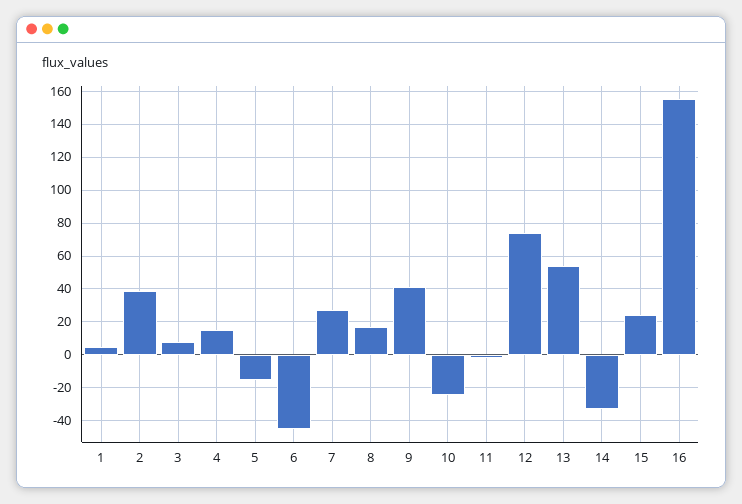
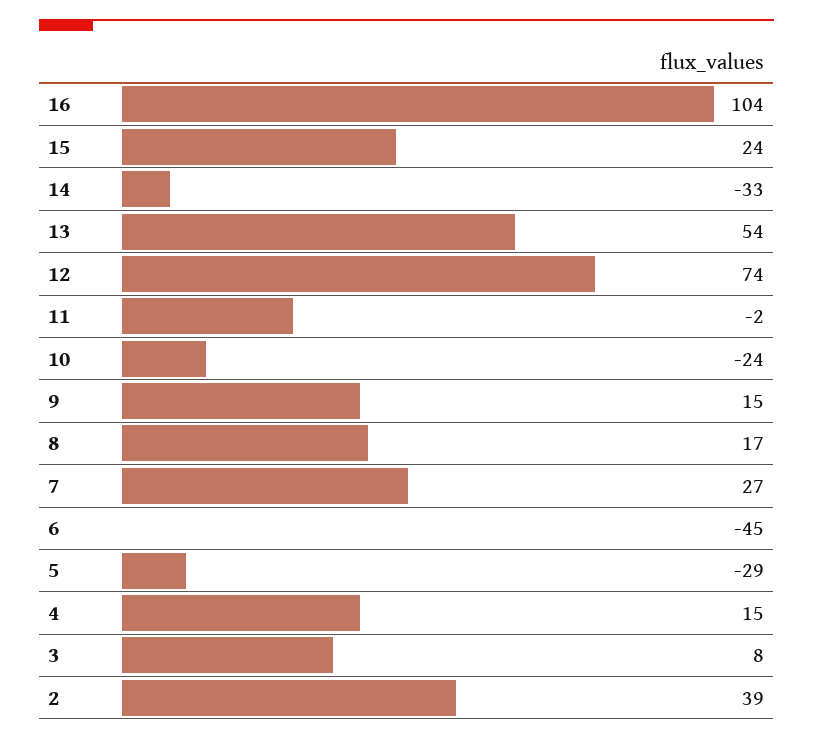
  {
-   "1": 5,
    "2": 39,
    "3": 8,
    "4": 15,
-   "5": -15,
+   "5": -29,
    "6": -45,
    "7": 27,
    "8": 17,
-   "9": 40,
+   "9": 15,
    "10": -24,
    "11": -2,
    "12": 74,
    "13": 54,
    "14": -33,
    "15": 24,
-   "16": 155
+   "16": 104
  }

